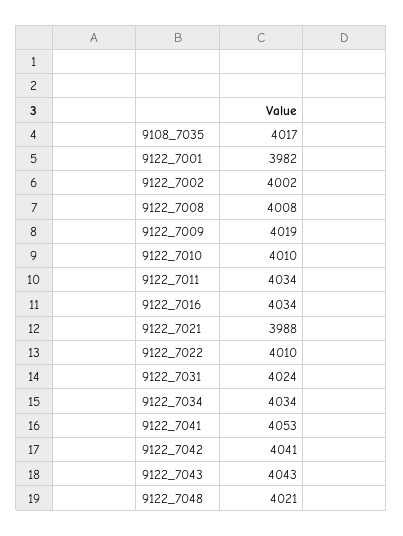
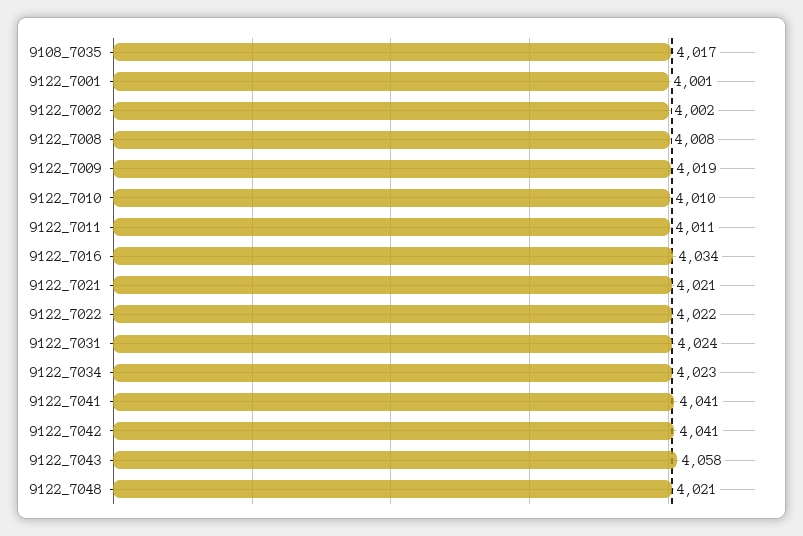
  {
    "9108_7035": 4017,
-   "9122_7001": 3982,
+   "9122_7001": 4001,
    "9122_7002": 4002,
    "9122_7008": 4008,
    "9122_7009": 4019,
    "9122_7010": 4010,
-   "9122_7011": 4034,
+   "9122_7011": 4011,
    "9122_7016": 4034,
-   "9122_7021": 3988,
+   "9122_7021": 4021,
-   "9122_7022": 4010,
+   "9122_7022": 4022,
    "9122_7031": 4024,
-   "9122_7034": 4034,
+   "9122_7034": 4023,
-   "9122_7041": 4053,
+   "9122_7041": 4041,
    "9122_7042": 4041,
-   "9122_7043": 4043,
+   "9122_7043": 4058,
    "9122_7048": 4021
  }

